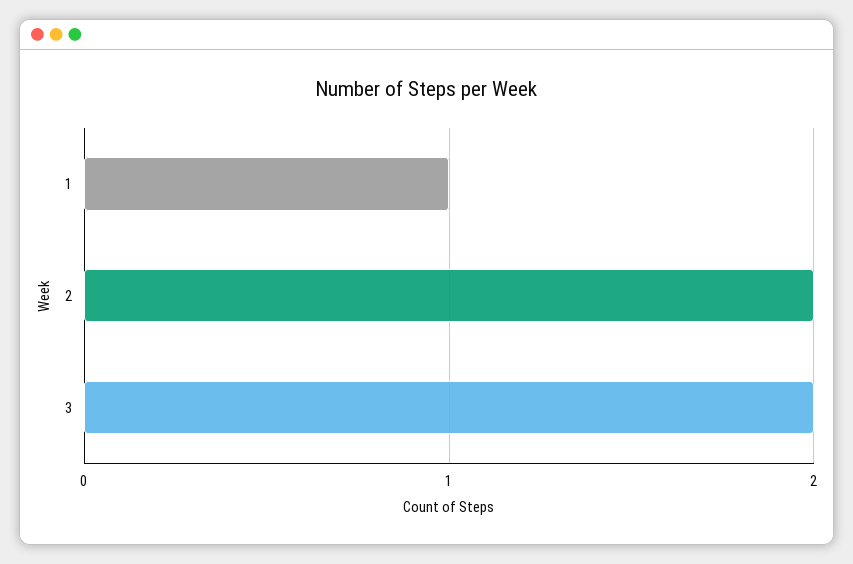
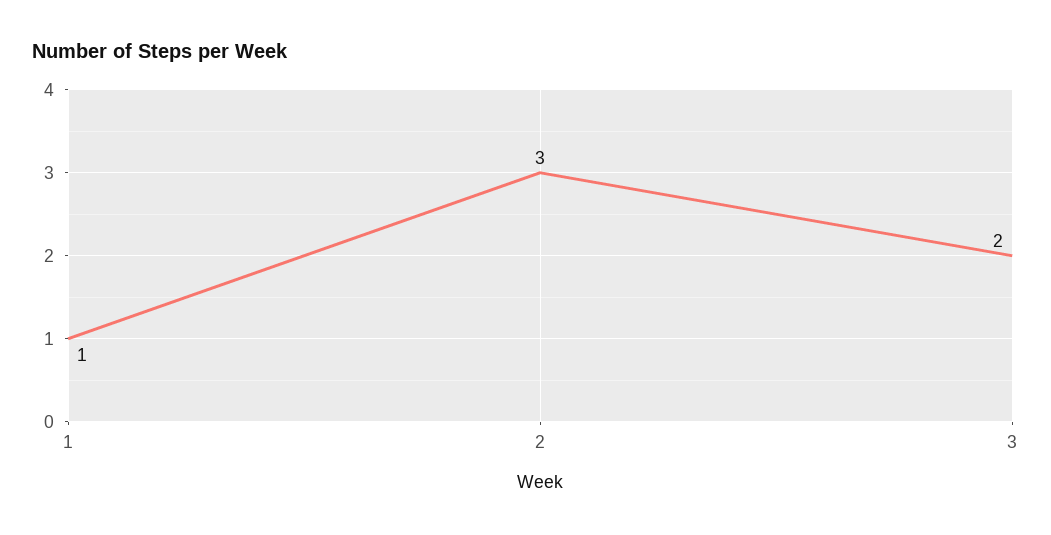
  {
    "1": 1,
-   "2": 2,
+   "2": 3,
    "3": 2
  }

